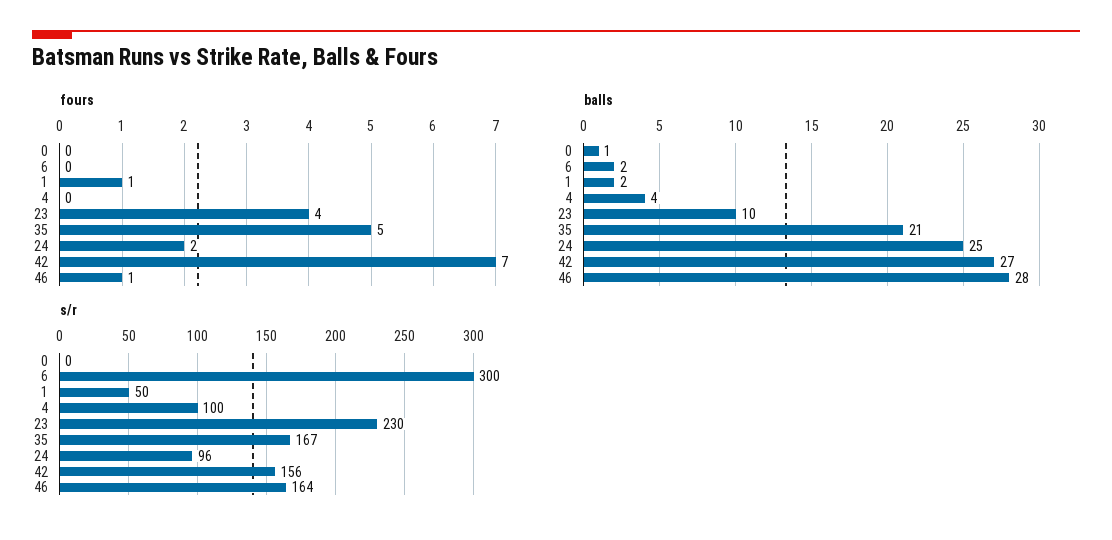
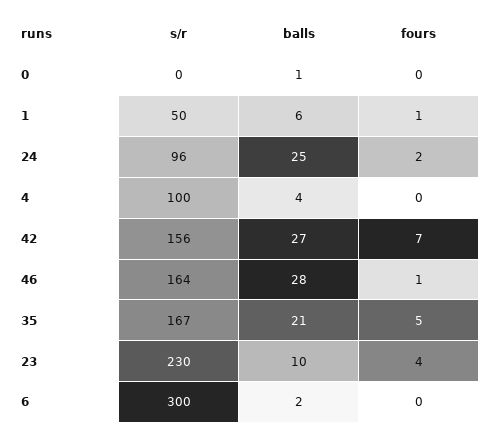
  {
    "fours": {
      "0": 0,
      "6": 0,
      "1": 1,
      "4": 0,
      "23": 4,
      "35": 5,
      "24": 2,
      "42": 7,
      "46": 1
    },
    "balls": {
      "0": 1,
      "6": 2,
-     "1": 2,
+     "1": 6,
      "4": 4,
      "23": 10,
      "35": 21,
      "24": 25,
      "42": 27,
      "46": 28
    },
    "s/r": {
      "0": 0,
      "6": 300,
      "1": 50,
      "4": 100,
      "23": 230,
      "35": 167,
      "24": 96,
      "42": 156,
      "46": 164
    }
  }

